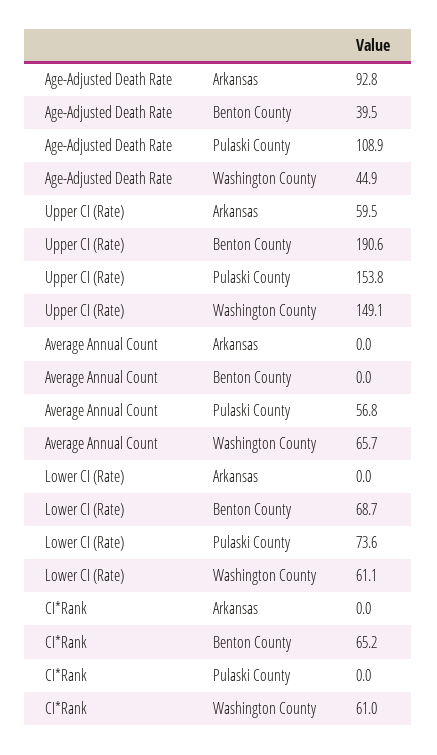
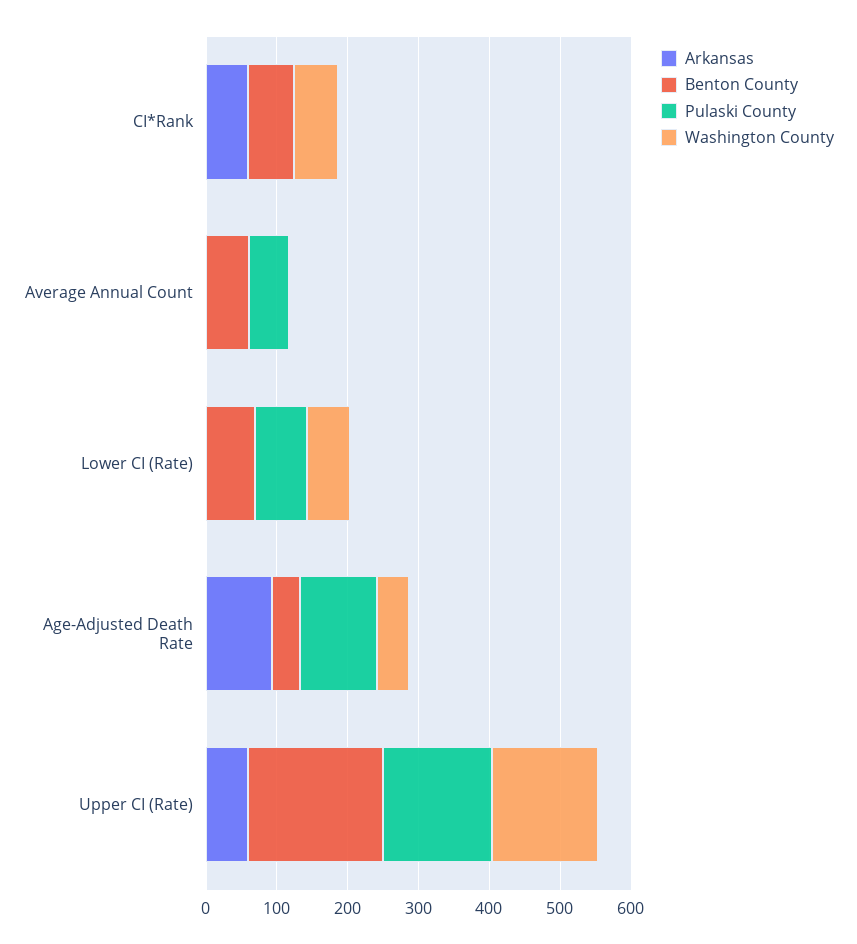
  {
    "Arkansas": {
      "Age-Adjusted Death Rate": 92.8,
      "Upper CI (Rate)": 59.5,
      "Average Annual Count": 0,
      "Lower CI (Rate)": 0,
-     "CI*Rank": 0
+     "CI*Rank": 60
    },
    "Benton County": {
      "Age-Adjusted Death Rate": 39.5,
      "Upper CI (Rate)": 190.6,
-     "Average Annual Count": 0,
+     "Average Annual Count": 60,
      "Lower CI (Rate)": 68.7,
      "CI*Rank": 65.2
    },
    "Pulaski County": {
      "Age-Adjusted Death Rate": 108.9,
      "Upper CI (Rate)": 153.8,
      "Average Annual Count": 56.8,
      "Lower CI (Rate)": 73.6,
      "CI*Rank": 0
    },
    "Washington County": {
      "Age-Adjusted Death Rate": 44.9,
      "Upper CI (Rate)": 149.1,
-     "Average Annual Count": 65.7,
+     "Average Annual Count": 0,
      "Lower CI (Rate)": 61.1,
      "CI*Rank": 61
    }
  }

